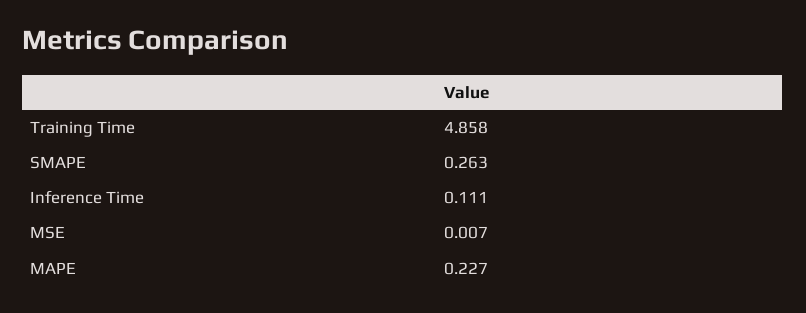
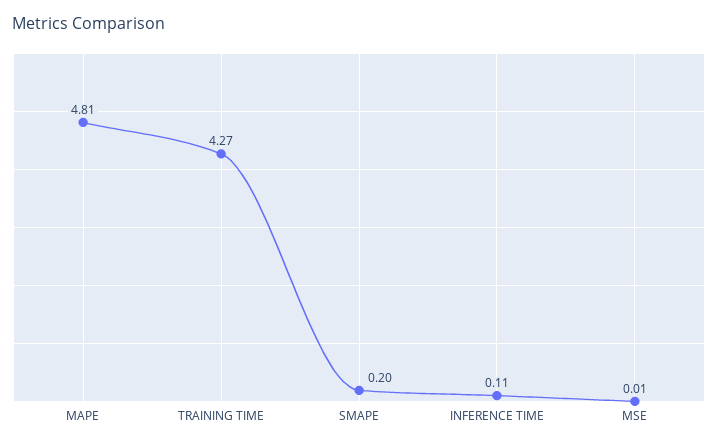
  {
-   "Training Time": 4.858,
+   "Training Time": 4.27,
-   "SMAPE": 0.263,
+   "SMAPE": 0.2,
    "Inference Time": 0.111,
    "MSE": 0.007,
-   "MAPE": 0.227
+   "MAPE": 4.81
  }

